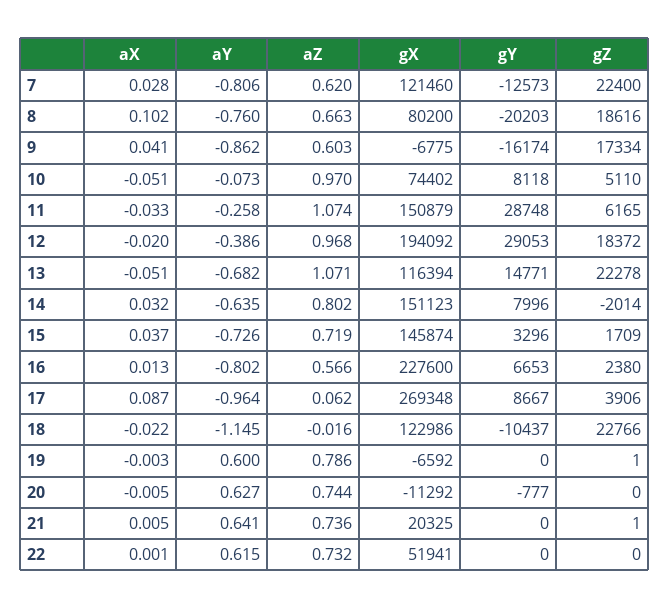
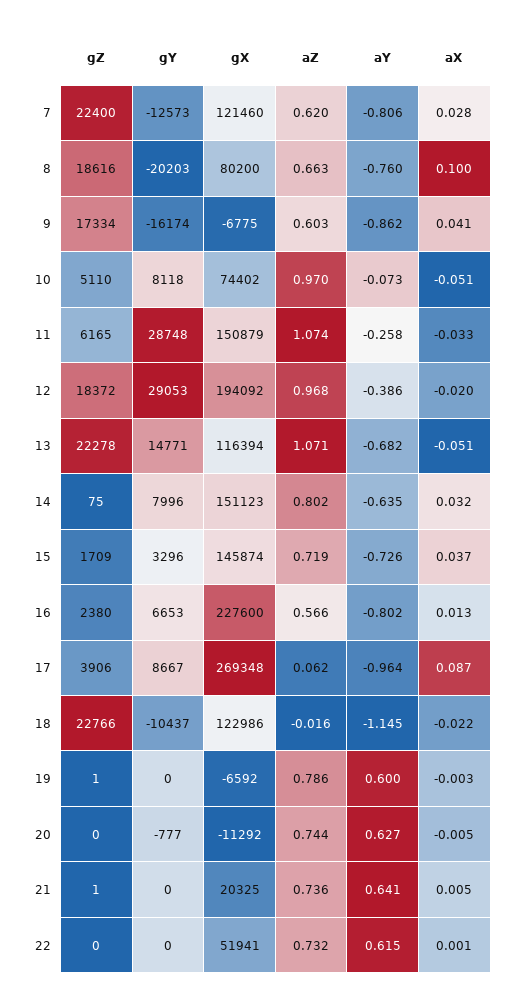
  {
    "aX": {
      "7": 0.028,
-     "8": 0.102,
+     "8": 0.1,
      "9": 0.041,
      "10": -0.051,
      "11": -0.033,
      "12": -0.02,
      "13": -0.051,
      "14": 0.032,
      "15": 0.037,
      "16": 0.013,
      "17": 0.087,
      "18": -0.022,
      "19": -0.003,
      "20": -0.005,
      "21": 0.005,
      "22": 0.001
    },
    "aY": {
      "7": -0.806,
      "8": -0.76,
      "9": -0.862,
      "10": -0.073,
      "11": -0.258,
      "12": -0.386,
      "13": -0.682,
      "14": -0.635,
      "15": -0.726,
      "16": -0.802,
      "17": -0.964,
      "18": -1.145,
      "19": 0.6,
      "20": 0.627,
      "21": 0.641,
      "22": 0.615
    },
    "aZ": {
      "7": 0.62,
      "8": 0.663,
      "9": 0.603,
      "10": 0.97,
      "11": 1.074,
      "12": 0.968,
      "13": 1.071,
      "14": 0.802,
      "15": 0.719,
      "16": 0.566,
      "17": 0.062,
      "18": -0.016,
      "19": 0.786,
      "20": 0.744,
      "21": 0.736,
      "22": 0.732
    },
    "gX": {
      "7": 121460,
      "8": 80200,
      "9": -6775,
      "10": 74402,
      "11": 150879,
      "12": 194092,
      "13": 116394,
      "14": 151123,
      "15": 145874,
      "16": 227600,
      "17": 269348,
      "18": 122986,
      "19": -6592,
      "20": -11292,
      "21": 20325,
      "22": 51941
    },
    "gY": {
      "7": -12573,
      "8": -20203,
      "9": -16174,
      "10": 8118,
      "11": 28748,
      "12": 29053,
      "13": 14771,
      "14": 7996,
      "15": 3296,
      "16": 6653,
      "17": 8667,
      "18": -10437,
      "19": 0,
      "20": -777,
      "21": 0,
      "22": 0
    },
    "gZ": {
      "7": 22400,
      "8": 18616,
      "9": 17334,
      "10": 5110,
      "11": 6165,
      "12": 18372,
      "13": 22278,
-     "14": -2014,
+     "14": 75,
      "15": 1709,
      "16": 2380,
      "17": 3906,
      "18": 22766,
      "19": 1,
      "20": 0,
      "21": 1,
      "22": 0
    }
  }

